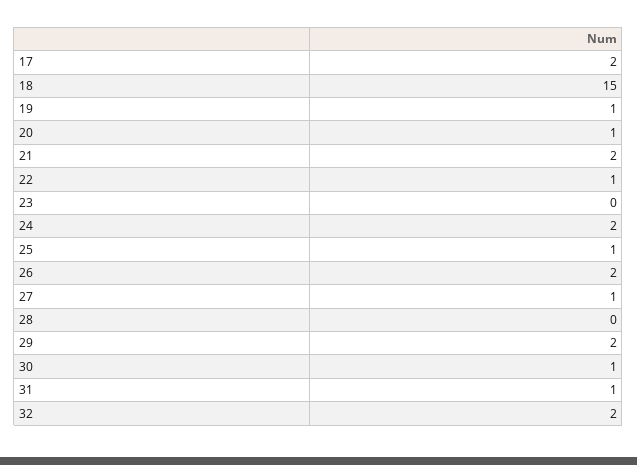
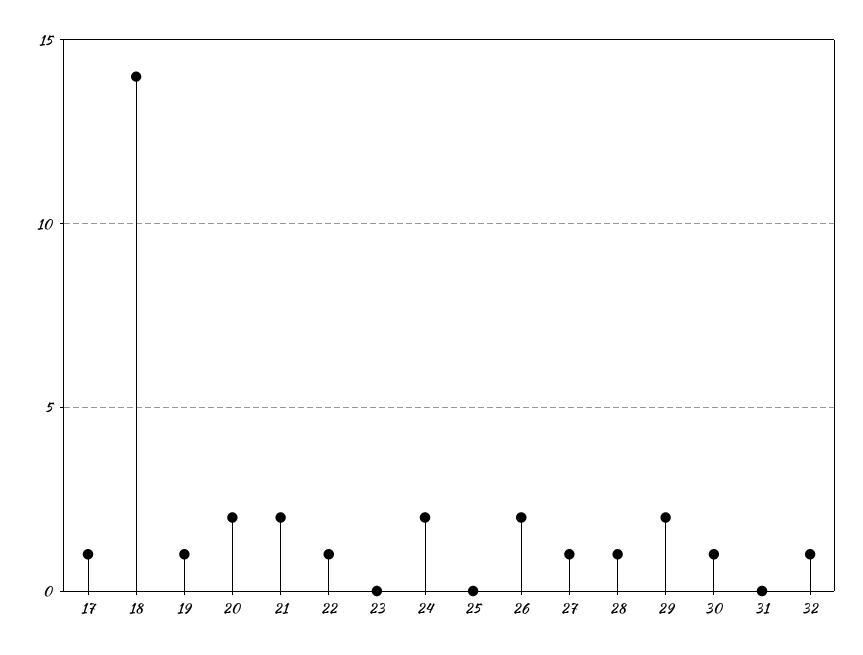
  {
-   "17": 2,
+   "17": 1,
-   "18": 15,
+   "18": 14,
    "19": 1,
-   "20": 1,
+   "20": 2,
    "21": 2,
    "22": 1,
    "23": 0,
    "24": 2,
-   "25": 1,
+   "25": 0,
    "26": 2,
    "27": 1,
-   "28": 0,
+   "28": 1,
    "29": 2,
    "30": 1,
-   "31": 1,
+   "31": 0,
-   "32": 2
+   "32": 1
  }

